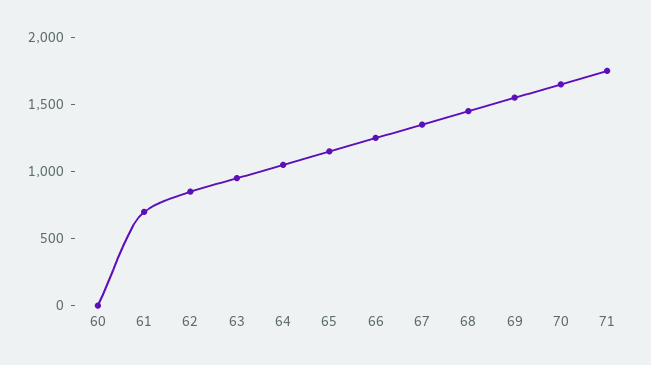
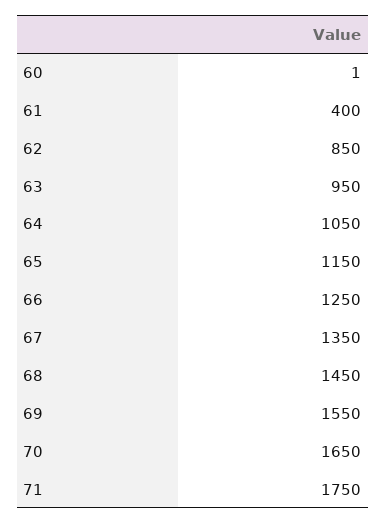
  {
    "60": 1,
-   "61": 700,
+   "61": 400,
    "62": 850,
    "63": 950,
    "64": 1050,
    "65": 1150,
    "66": 1250,
    "67": 1350,
    "68": 1450,
    "69": 1550,
    "70": 1650,
    "71": 1750
  }

